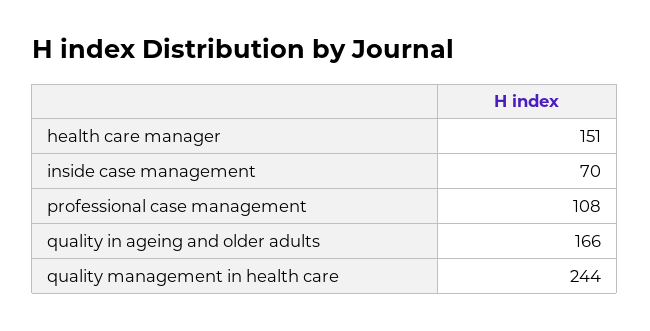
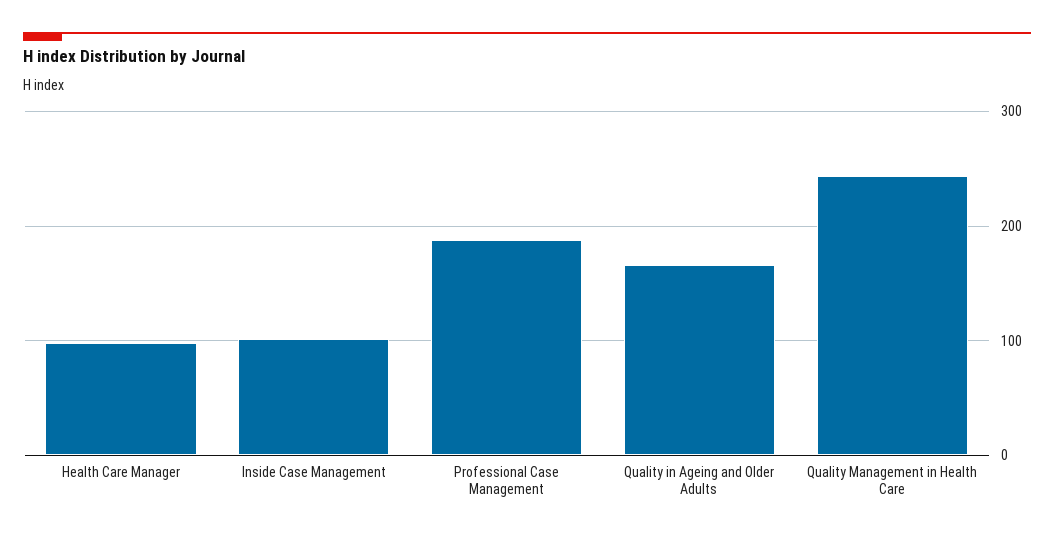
  {
-   "health care manager": 151,
+   "health care manager": 100,
-   "inside case management": 70,
+   "inside case management": 100,
-   "professional case management": 108,
+   "professional case management": 190,
    "quality in ageing and older adults": 166,
    "quality management in health care": 244
  }

